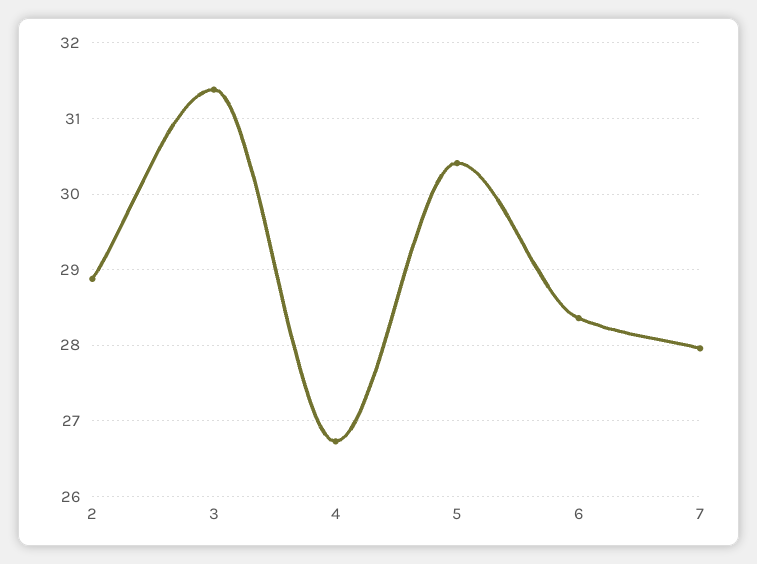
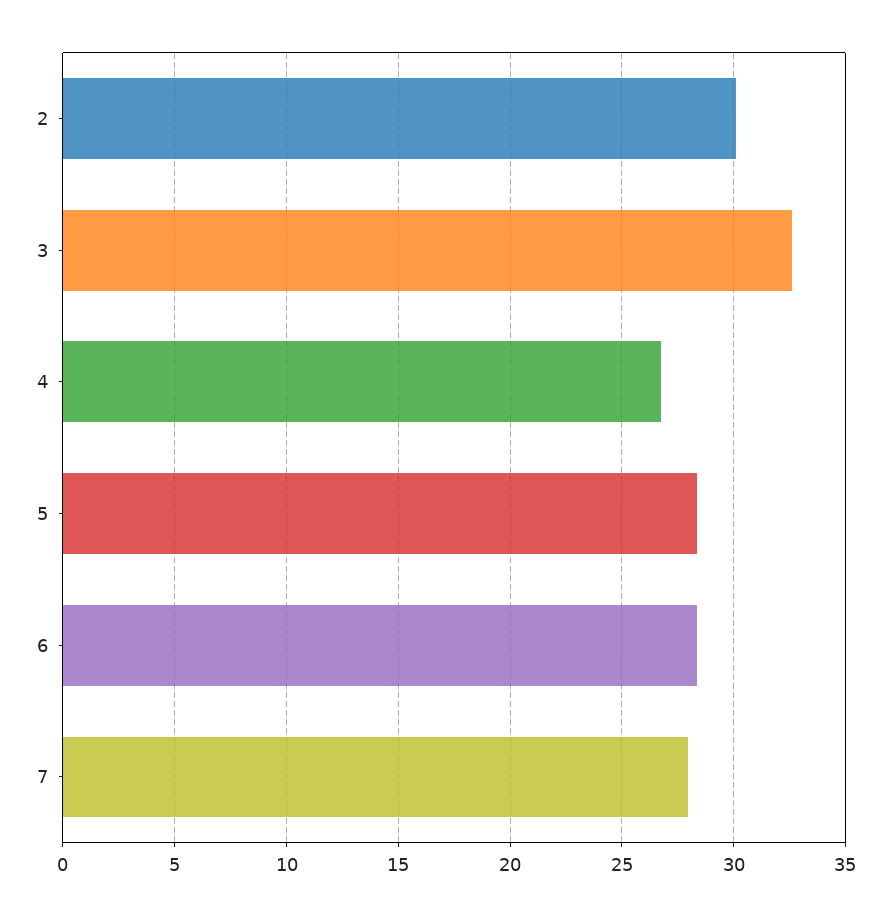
  {
-   "2": 28.9,
+   "2": 30,
-   "3": 31.4,
+   "3": 32.5,
    "4": 26.7,
-   "5": 30.4,
+   "5": 28.5,
    "6": 28.4,
    "7": 28
  }

